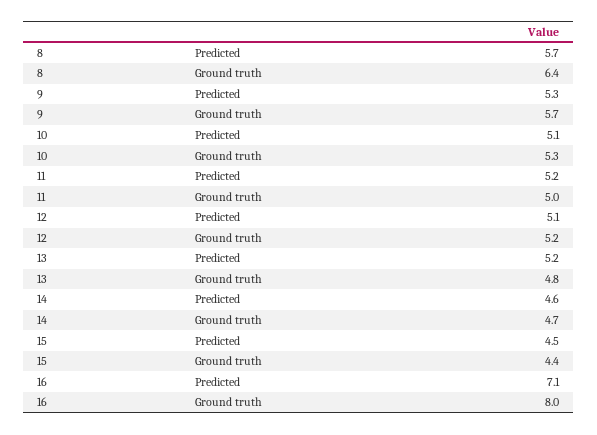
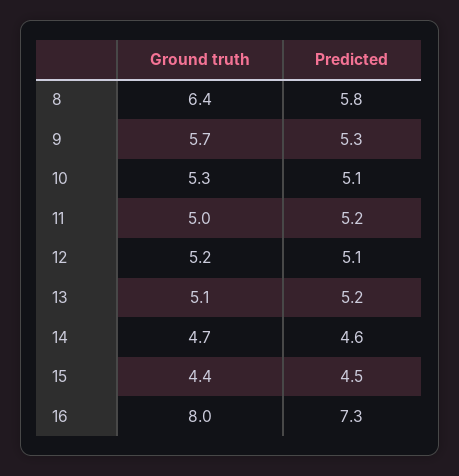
  {
    "8": {
-     "Predicted": 5.7,
+     "Predicted": 5.8,
      "Ground truth": 6.4
    },
    "9": {
      "Predicted": 5.3,
      "Ground truth": 5.7
    },
    "10": {
      "Predicted": 5.1,
      "Ground truth": 5.3
    },
    "11": {
      "Predicted": 5.2,
      "Ground truth": 5
    },
    "12": {
      "Predicted": 5.1,
      "Ground truth": 5.2
    },
    "13": {
      "Predicted": 5.2,
-     "Ground truth": 4.8
+     "Ground truth": 5.1
    },
    "14": {
      "Predicted": 4.6,
      "Ground truth": 4.7
    },
    "15": {
      "Predicted": 4.5,
      "Ground truth": 4.4
    },
    "16": {
-     "Predicted": 7.1,
+     "Predicted": 7.3,
      "Ground truth": 8
    }
  }

